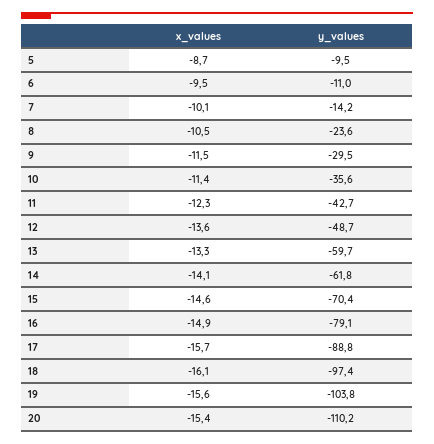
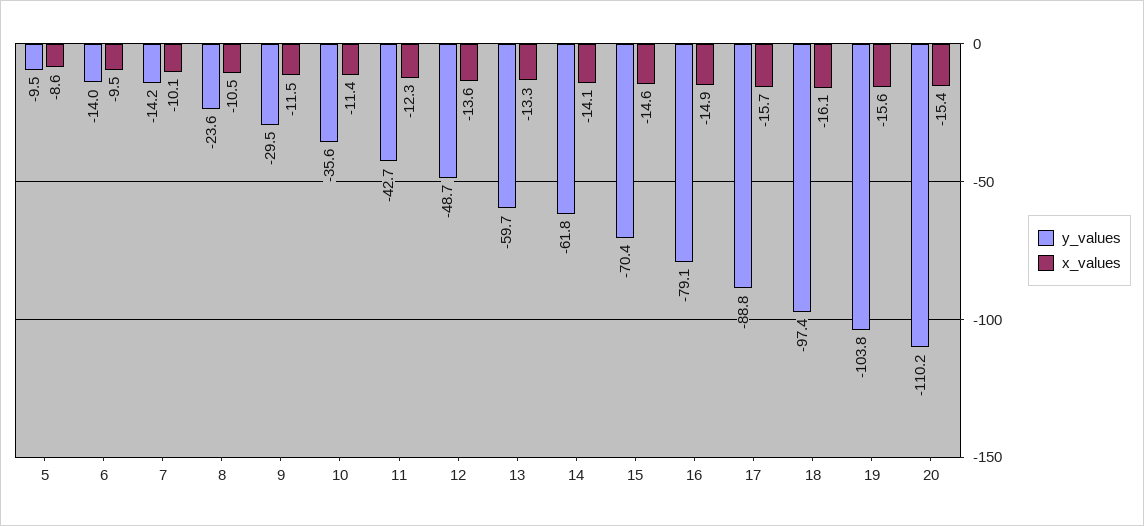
  {
    "x_values": {
-     "5": -8.7,
+     "5": -8.6,
      "6": -9.5,
      "7": -10.1,
      "8": -10.5,
      "9": -11.5,
      "10": -11.4,
      "11": -12.3,
      "12": -13.6,
      "13": -13.3,
      "14": -14.1,
      "15": -14.6,
      "16": -14.9,
      "17": -15.7,
      "18": -16.1,
      "19": -15.6,
      "20": -15.4
    },
    "y_values": {
      "5": -9.5,
-     "6": -11,
+     "6": -14,
      "7": -14.2,
      "8": -23.6,
      "9": -29.5,
      "10": -35.6,
      "11": -42.7,
      "12": -48.7,
      "13": -59.7,
      "14": -61.8,
      "15": -70.4,
      "16": -79.1,
      "17": -88.8,
      "18": -97.4,
      "19": -103.8,
      "20": -110.2
    }
  }

